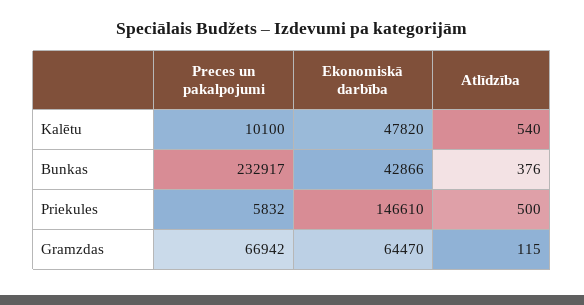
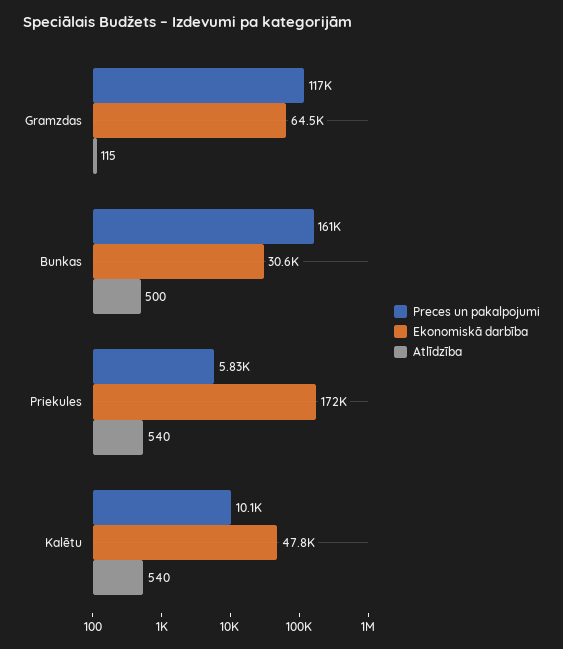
  {
    "Preces un pakalpojumi": {
      "Kalētu": 10100,
-     "Bunkas": 232917,
+     "Bunkas": 161000,
      "Priekules": 5832,
-     "Gramzdas": 66942
+     "Gramzdas": 117000
    },
    "Ekonomiskā darbība": {
      "Kalētu": 47820,
-     "Bunkas": 42866,
+     "Bunkas": 30600,
-     "Priekules": 146610,
+     "Priekules": 172000,
      "Gramzdas": 64470
    },
    "Atlīdzība": {
      "Kalētu": 540,
-     "Bunkas": 376,
+     "Bunkas": 500,
-     "Priekules": 500,
+     "Priekules": 540,
      "Gramzdas": 115
    }
  }

